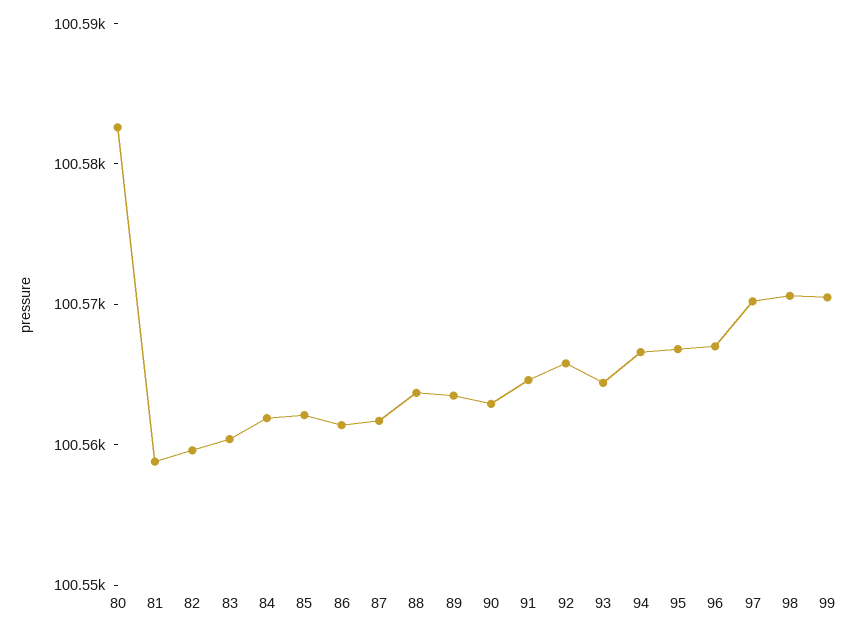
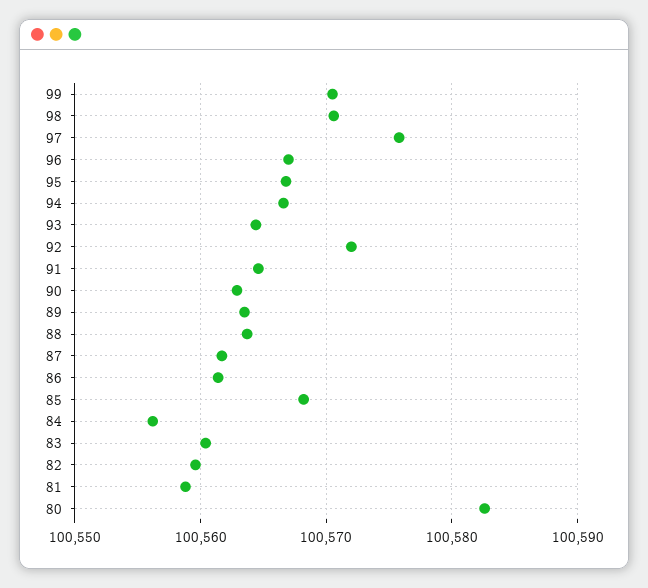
  {
    "80": 100583,
    "81": 100559,
    "82": 100560,
    "83": 100560,
-   "84": 100562,
+   "84": 100556,
-   "85": 100562,
+   "85": 100568,
    "86": 100561,
    "87": 100562,
    "88": 100564,
    "89": 100564,
    "90": 100563,
    "91": 100565,
-   "92": 100566,
+   "92": 100572,
    "93": 100564,
    "94": 100567,
    "95": 100567,
    "96": 100567,
-   "97": 100570,
+   "97": 100576,
    "98": 100571,
    "99": 100571
  }

